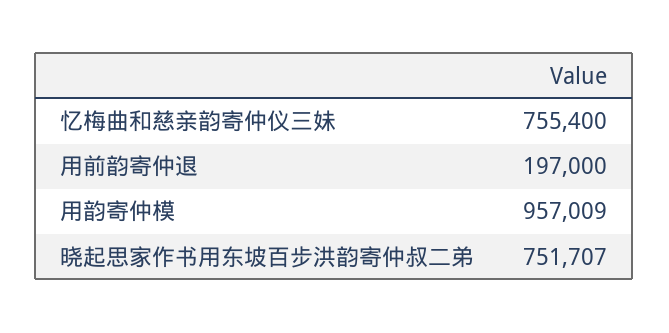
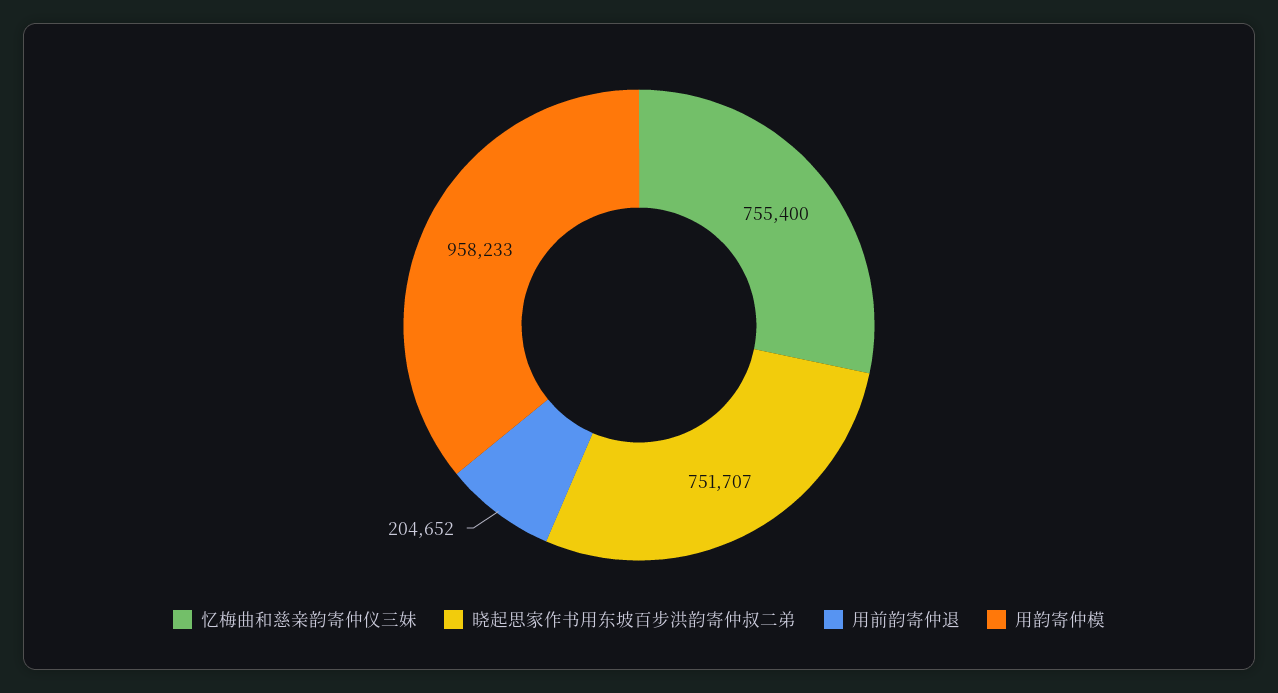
  {
    "忆梅曲和慈亲韵寄仲仪三妹": 755400,
-   "用前韵寄仲退": 197000,
+   "用前韵寄仲退": 204652,
-   "用韵寄仲模": 957009,
+   "用韵寄仲模": 958233,
    "晓起思家作书用东坡百步洪韵寄仲叔二弟": 751707
  }

